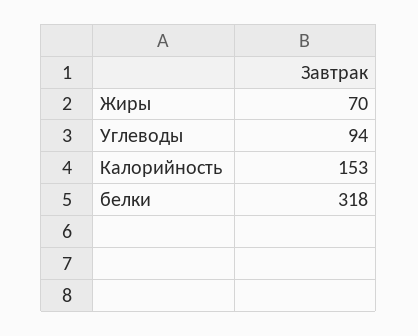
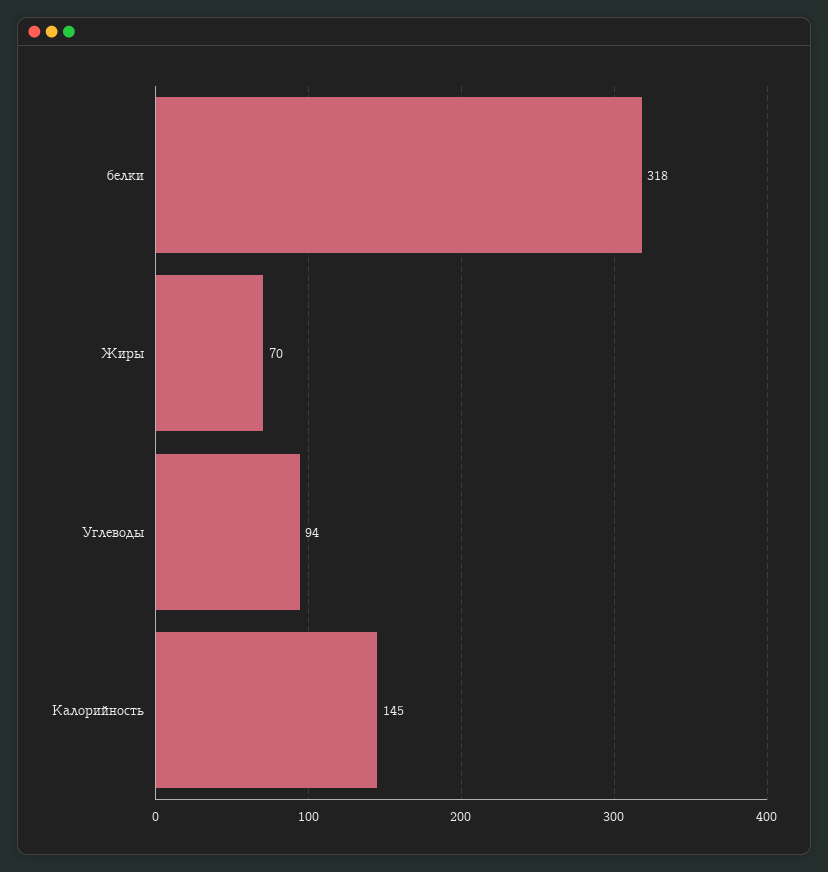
  {
    "Жиры": 70,
    "Углеводы": 94,
-   "Калорийность": 153,
+   "Калорийность": 145,
    "белки": 318
  }

